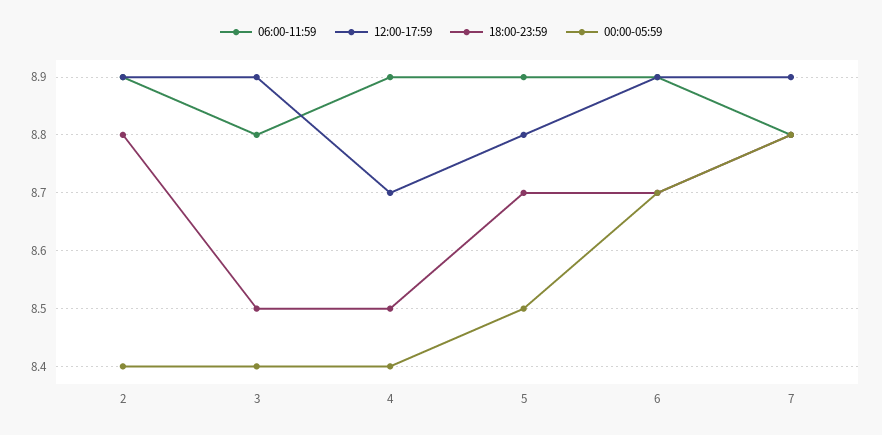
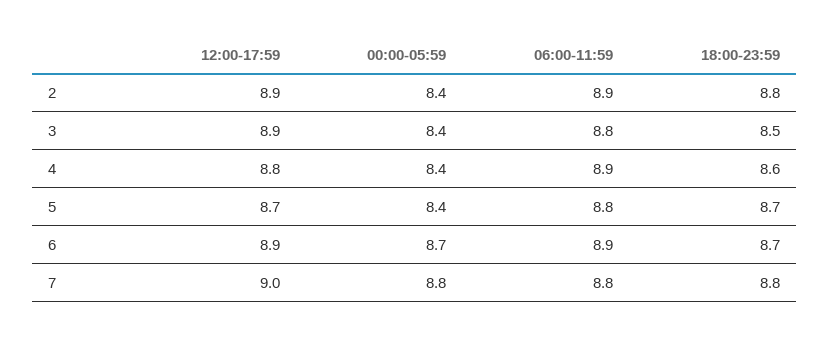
  {
    "06:00-11:59": {
      "2": 8.9,
      "3": 8.8,
      "4": 8.9,
-     "5": 8.9,
+     "5": 8.8,
      "6": 8.9,
      "7": 8.8
    },
    "12:00-17:59": {
      "2": 8.9,
      "3": 8.9,
-     "4": 8.7,
+     "4": 8.8,
-     "5": 8.8,
+     "5": 8.7,
      "6": 8.9,
-     "7": 8.9
+     "7": 9
    },
    "18:00-23:59": {
      "2": 8.8,
      "3": 8.5,
-     "4": 8.5,
+     "4": 8.6,
      "5": 8.7,
      "6": 8.7,
      "7": 8.8
    },
    "00:00-05:59": {
      "2": 8.4,
      "3": 8.4,
      "4": 8.4,
-     "5": 8.5,
+     "5": 8.4,
      "6": 8.7,
      "7": 8.8
    }
  }

